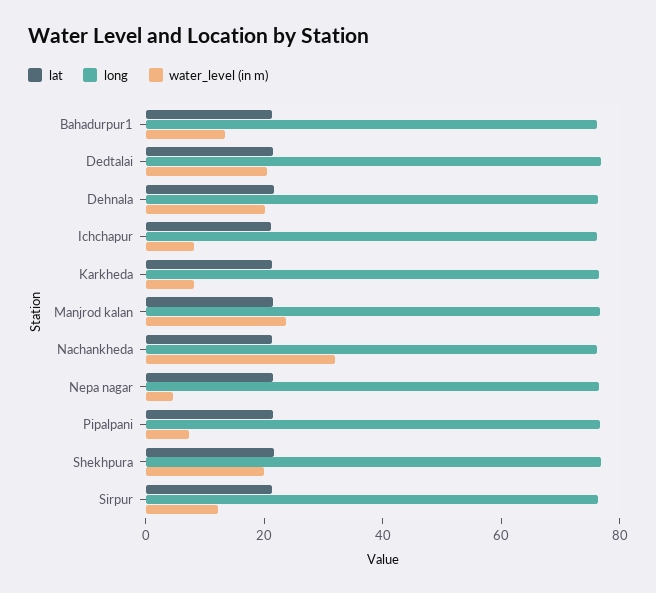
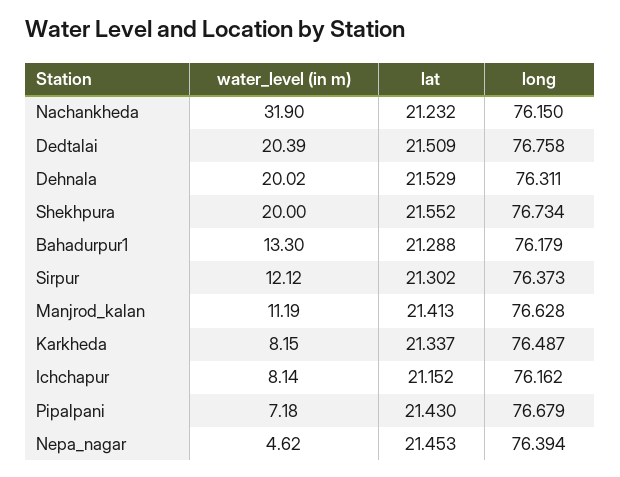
  {
    "lat": {
      "Bahadurpur1": 21.288,
      "Dedtalai": 21.509,
      "Dehnala": 21.529,
      "Ichchapur": 21.152,
      "Karkheda": 21.337,
      "Manjrod kalan": 21.413,
      "Nachankheda": 21.232,
      "Nepa nagar": 21.453,
      "Pipalpani": 21.43,
      "Shekhpura": 21.552,
      "Sirpur": 21.302
    },
    "long": {
      "Bahadurpur1": 76.179,
      "Dedtalai": 76.758,
      "Dehnala": 76.311,
      "Ichchapur": 76.162,
      "Karkheda": 76.487,
      "Manjrod kalan": 76.628,
      "Nachankheda": 76.15,
      "Nepa nagar": 76.394,
      "Pipalpani": 76.679,
      "Shekhpura": 76.734,
      "Sirpur": 76.373
    },
    "water_level (in m)": {
      "Bahadurpur1": 13.3,
      "Dedtalai": 20.39,
      "Dehnala": 20.02,
      "Ichchapur": 8.14,
      "Karkheda": 8.15,
-     "Manjrod kalan": 25,
+     "Manjrod kalan": 11.19,
      "Nachankheda": 31.9,
      "Nepa nagar": 4.62,
      "Pipalpani": 7.18,
      "Shekhpura": 20,
      "Sirpur": 12.12
    }
  }

